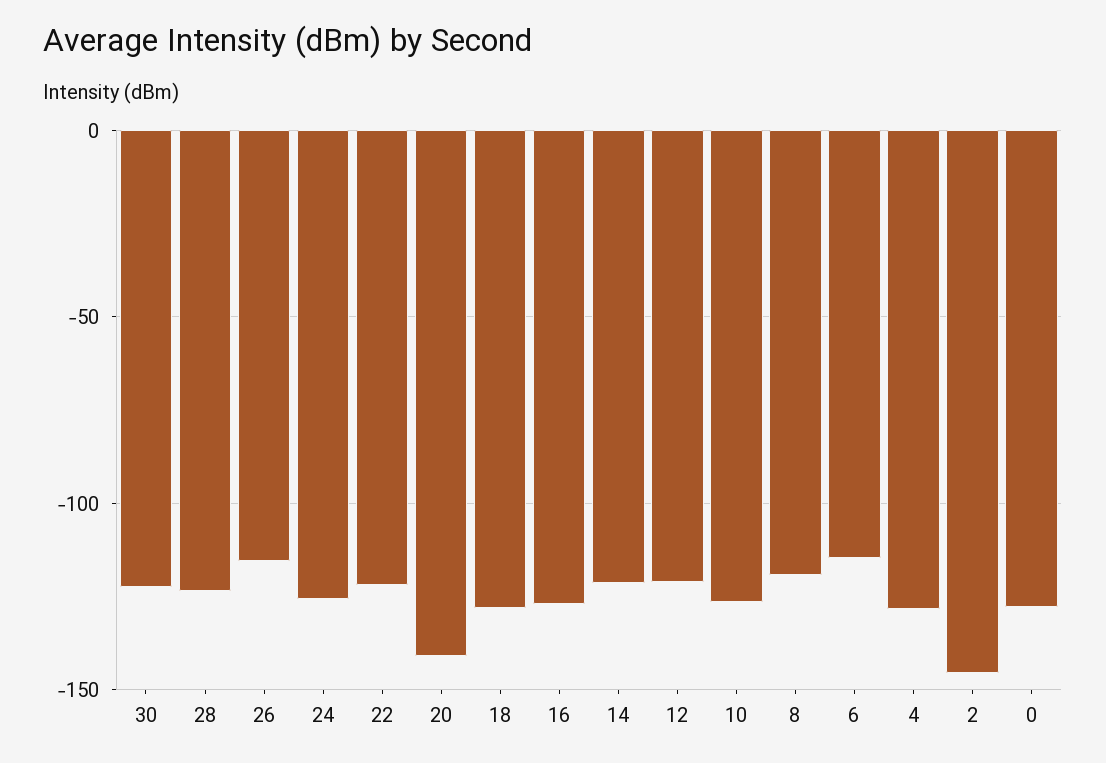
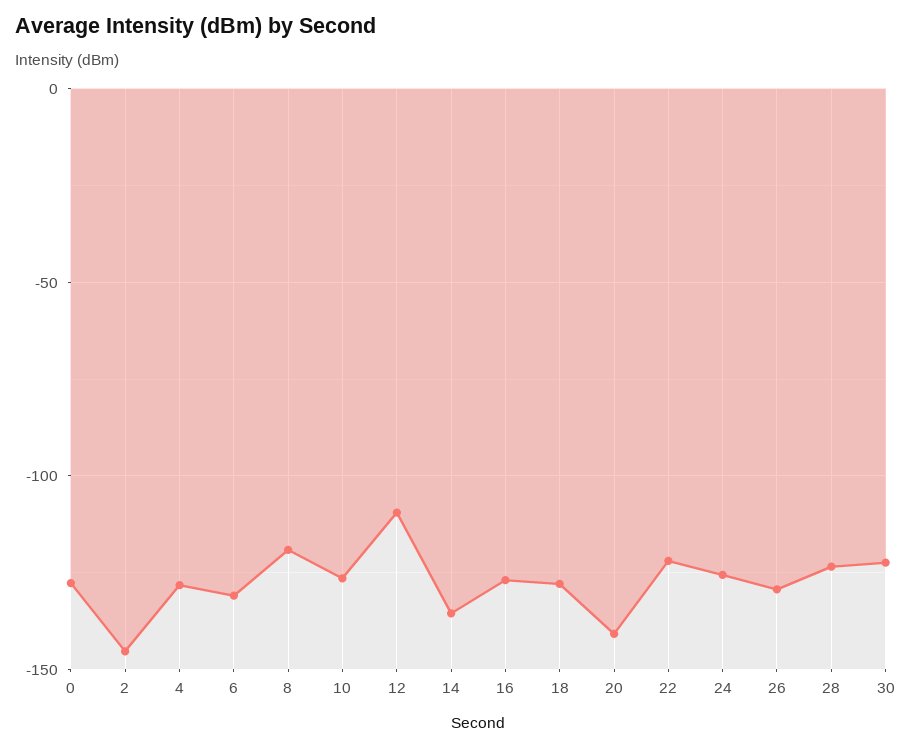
  {
    "30": -120,
    "28": -125,
-   "26": -115,
+   "26": -130,
    "24": -125,
    "22": -120,
    "20": -140,
    "18": -130,
    "16": -125,
-   "14": -120,
+   "14": -135,
-   "12": -120,
+   "12": -110,
    "10": -125,
    "8": -120,
-   "6": -115,
+   "6": -130,
    "4": -130,
    "2": -145,
    "0": -130
  }

